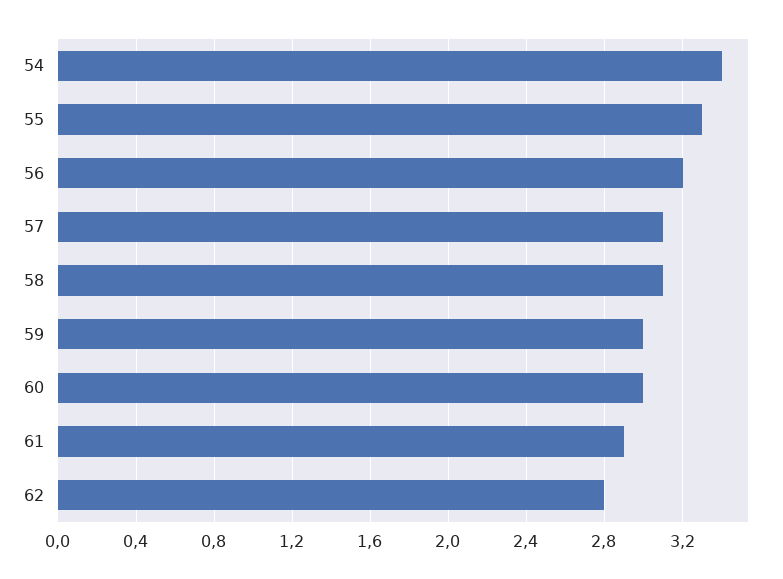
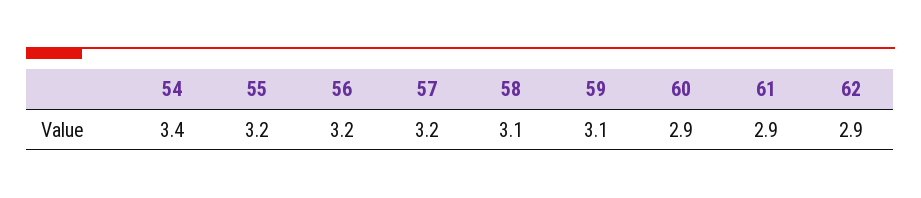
  {
    "54": 3.4,
-   "55": 3.3,
+   "55": 3.2,
    "56": 3.2,
-   "57": 3.1,
+   "57": 3.2,
    "58": 3.1,
-   "59": 3,
+   "59": 3.1,
-   "60": 3,
+   "60": 2.9,
    "61": 2.9,
-   "62": 2.8
+   "62": 2.9
  }

